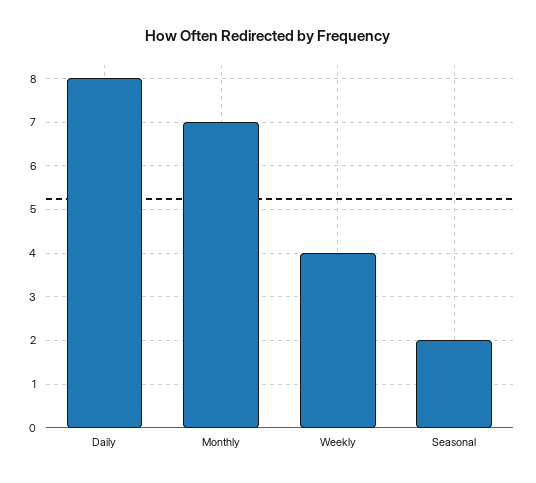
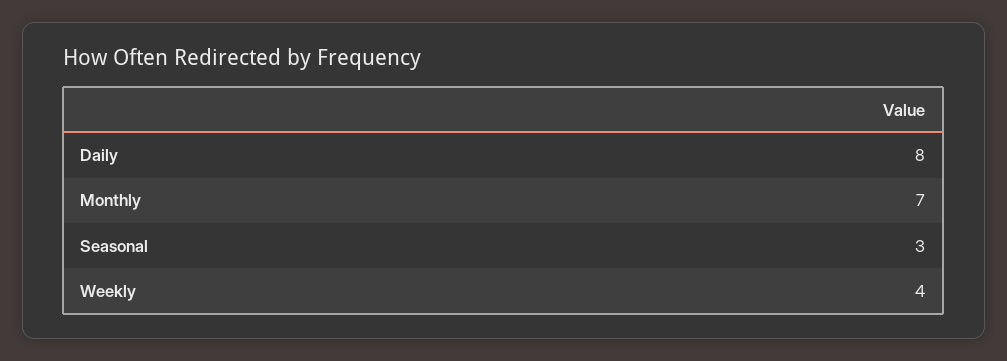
  {
    "Daily": 8,
    "Monthly": 7,
    "Weekly": 4,
-   "Seasonal": 2
+   "Seasonal": 3
  }

